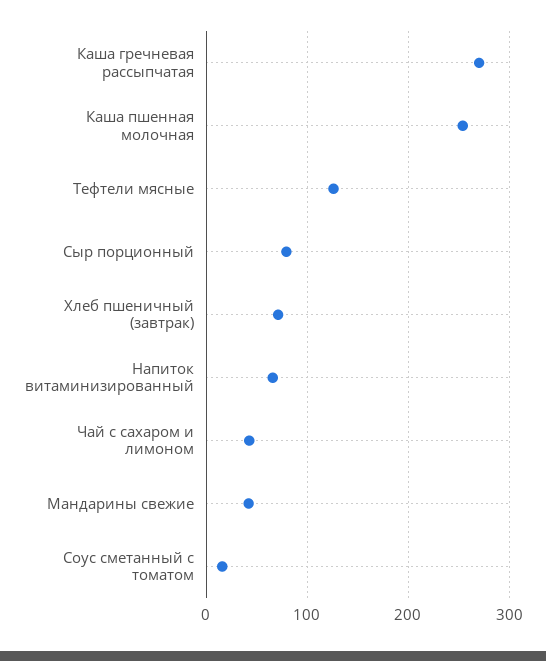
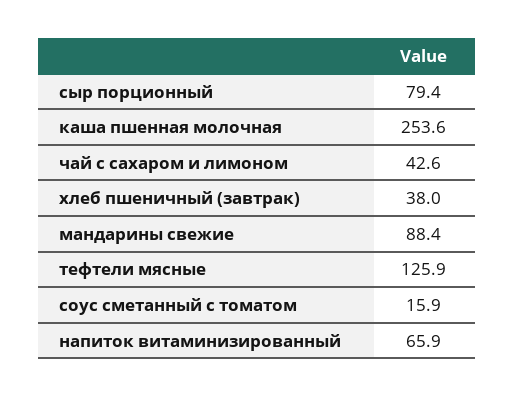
  {
-   "Каша гречневая рассыпчатая": 270,
    "Каша пшенная молочная": 253.6,
    "Тефтели мясные": 125.9,
    "Сыр порционный": 79.4,
-   "Хлеб пшеничный (завтрак)": 70,
+   "Хлеб пшеничный (завтрак)": 38,
    "Напиток витаминизированный": 65.9,
    "Чай с сахаром и лимоном": 42.6,
-   "Мандарины свежие": 40,
+   "Мандарины свежие": 88.4,
    "Соус сметанный с томатом": 15.9
  }

